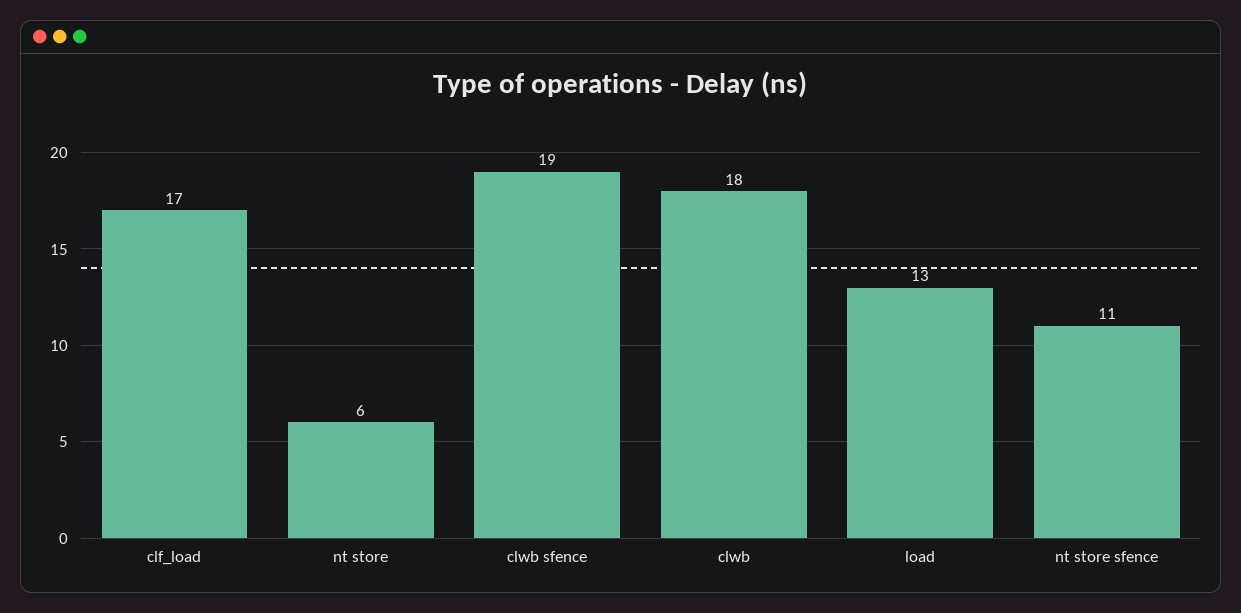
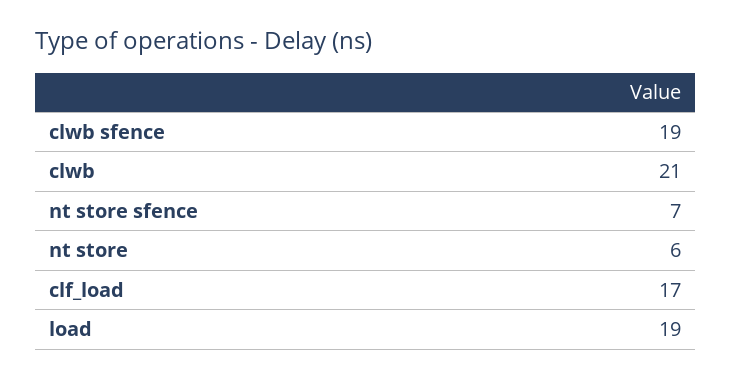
  {
    "clf_load": 17,
    "nt store": 6,
    "clwb sfence": 19,
-   "clwb": 18,
+   "clwb": 21,
-   "load": 13,
+   "load": 19,
-   "nt store sfence": 11
+   "nt store sfence": 7
  }

